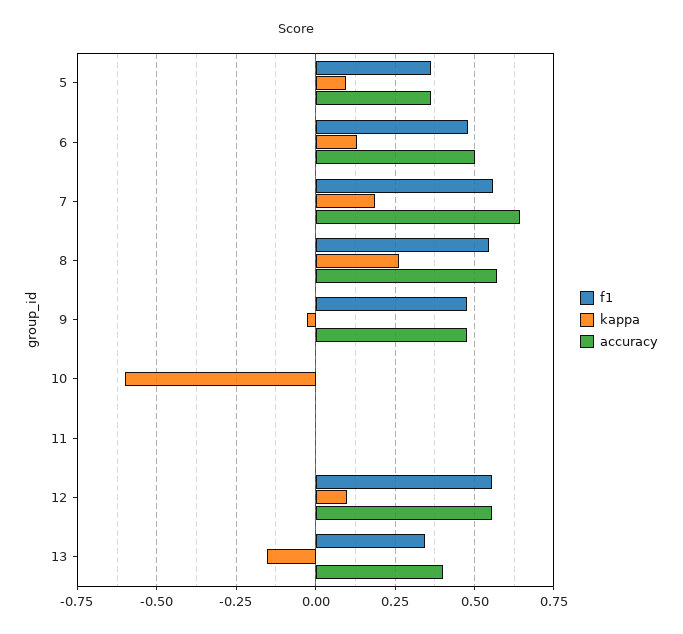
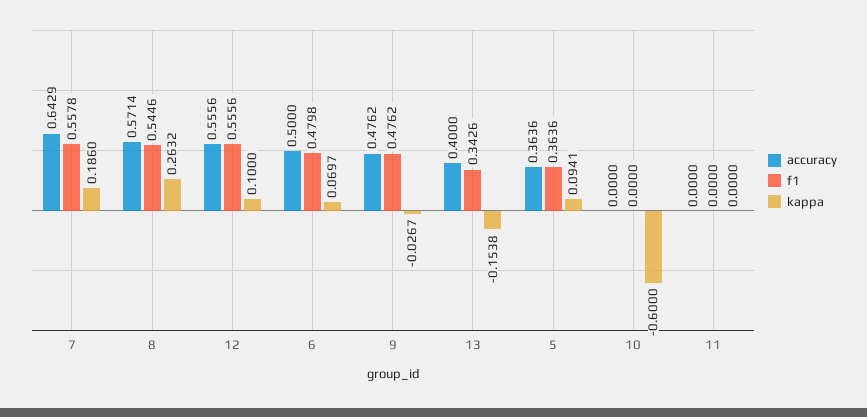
  {
    "f1": {
      "5": 0.3636,
      "6": 0.4798,
      "7": 0.5578,
      "8": 0.5446,
      "9": 0.4762,
      "10": 0,
      "11": 0,
      "12": 0.5556,
      "13": 0.3426
    },
    "kappa": {
      "5": 0.0941,
-     "6": 0.125,
+     "6": 0.0697,
      "7": 0.186,
      "8": 0.2632,
      "9": -0.0267,
      "10": -0.6,
      "11": 0,
      "12": 0.1,
      "13": -0.1538
    },
    "accuracy": {
      "5": 0.3636,
      "6": 0.5,
      "7": 0.6429,
      "8": 0.5714,
      "9": 0.4762,
      "10": 0,
      "11": 0,
      "12": 0.5556,
      "13": 0.4
    }
  }

